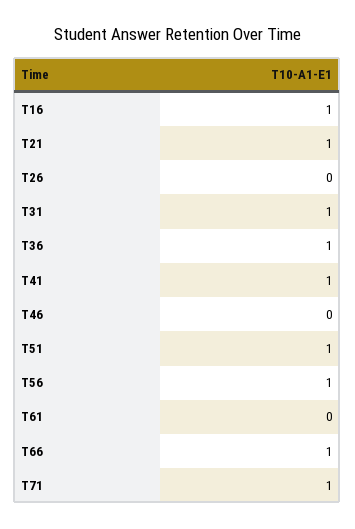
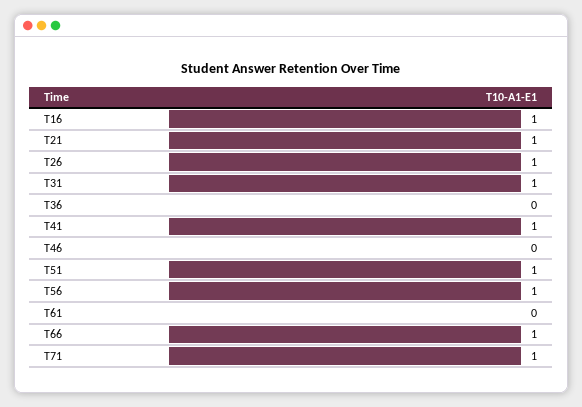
  {
    "T16": 1,
    "T21": 1,
-   "T26": 0,
+   "T26": 1,
    "T31": 1,
-   "T36": 1,
+   "T36": 0,
    "T41": 1,
    "T46": 0,
    "T51": 1,
    "T56": 1,
    "T61": 0,
    "T66": 1,
    "T71": 1
  }

